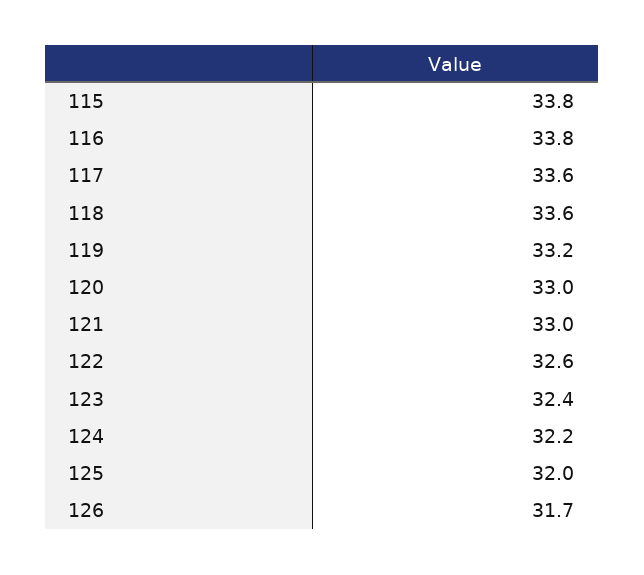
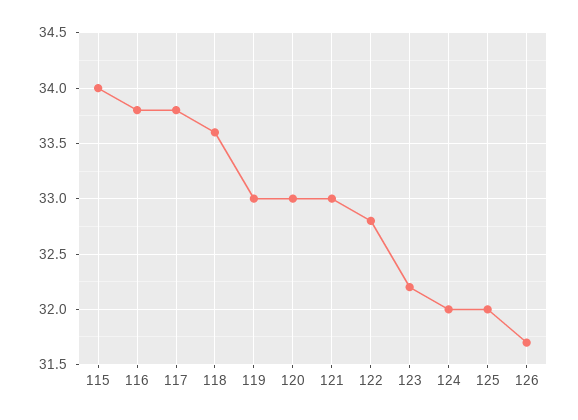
  {
-   "115": 33.8,
+   "115": 34,
    "116": 33.8,
-   "117": 33.6,
+   "117": 33.8,
    "118": 33.6,
-   "119": 33.2,
+   "119": 33,
    "120": 33,
    "121": 33,
-   "122": 32.6,
+   "122": 32.8,
-   "123": 32.4,
+   "123": 32.2,
-   "124": 32.2,
+   "124": 32,
    "125": 32,
    "126": 31.7
  }

